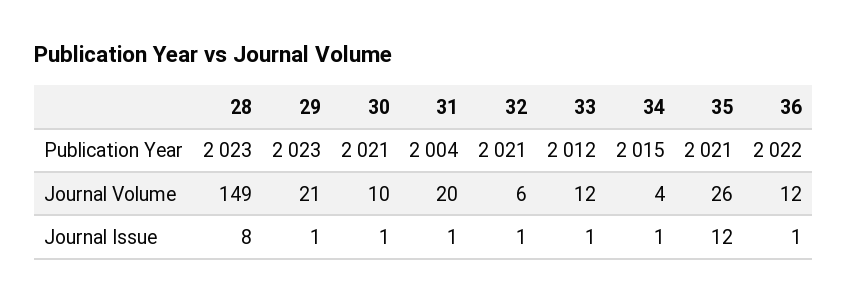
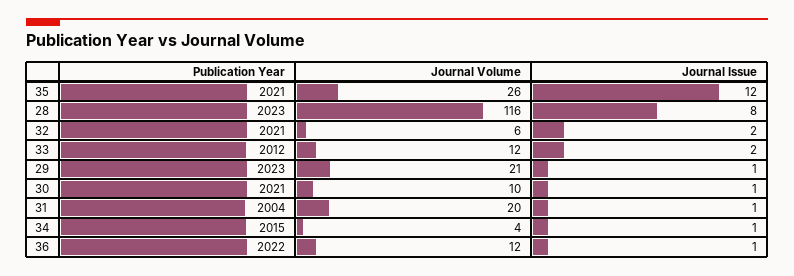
  {
    "28": {
      "Publication Year": 2023,
-     "Journal Volume": 149,
+     "Journal Volume": 116,
      "Journal Issue": 8
    },
    "29": {
      "Publication Year": 2023,
      "Journal Volume": 21,
      "Journal Issue": 1
    },
    "30": {
      "Publication Year": 2021,
      "Journal Volume": 10,
      "Journal Issue": 1
    },
    "31": {
      "Publication Year": 2004,
      "Journal Volume": 20,
      "Journal Issue": 1
    },
    "32": {
      "Publication Year": 2021,
      "Journal Volume": 6,
-     "Journal Issue": 1
+     "Journal Issue": 2
    },
    "33": {
      "Publication Year": 2012,
      "Journal Volume": 12,
-     "Journal Issue": 1
+     "Journal Issue": 2
    },
    "34": {
      "Publication Year": 2015,
      "Journal Volume": 4,
      "Journal Issue": 1
    },
    "35": {
      "Publication Year": 2021,
      "Journal Volume": 26,
      "Journal Issue": 12
    },
    "36": {
      "Publication Year": 2022,
      "Journal Volume": 12,
      "Journal Issue": 1
    }
  }

